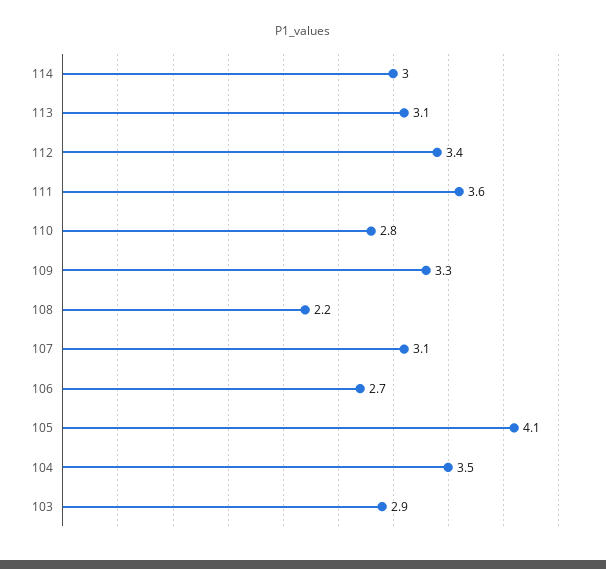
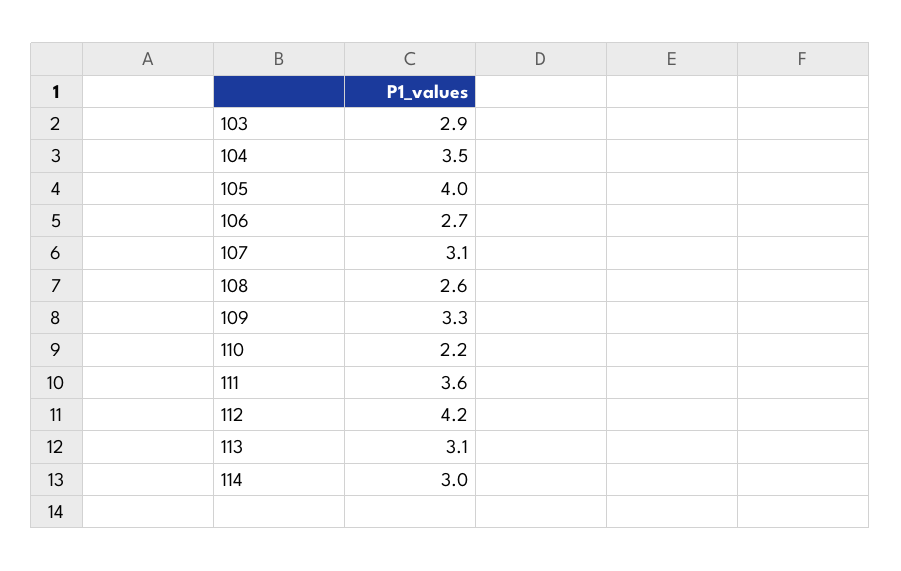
  {
    "114": 3,
    "113": 3.1,
-   "112": 3.4,
+   "112": 4.2,
    "111": 3.6,
-   "110": 2.8,
+   "110": 2.2,
    "109": 3.3,
-   "108": 2.2,
+   "108": 2.6,
    "107": 3.1,
    "106": 2.7,
-   "105": 4.1,
+   "105": 4,
    "104": 3.5,
    "103": 2.9
  }

